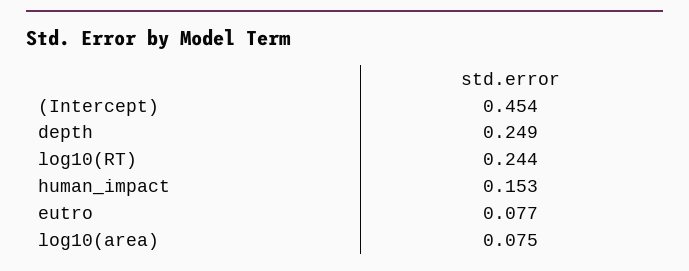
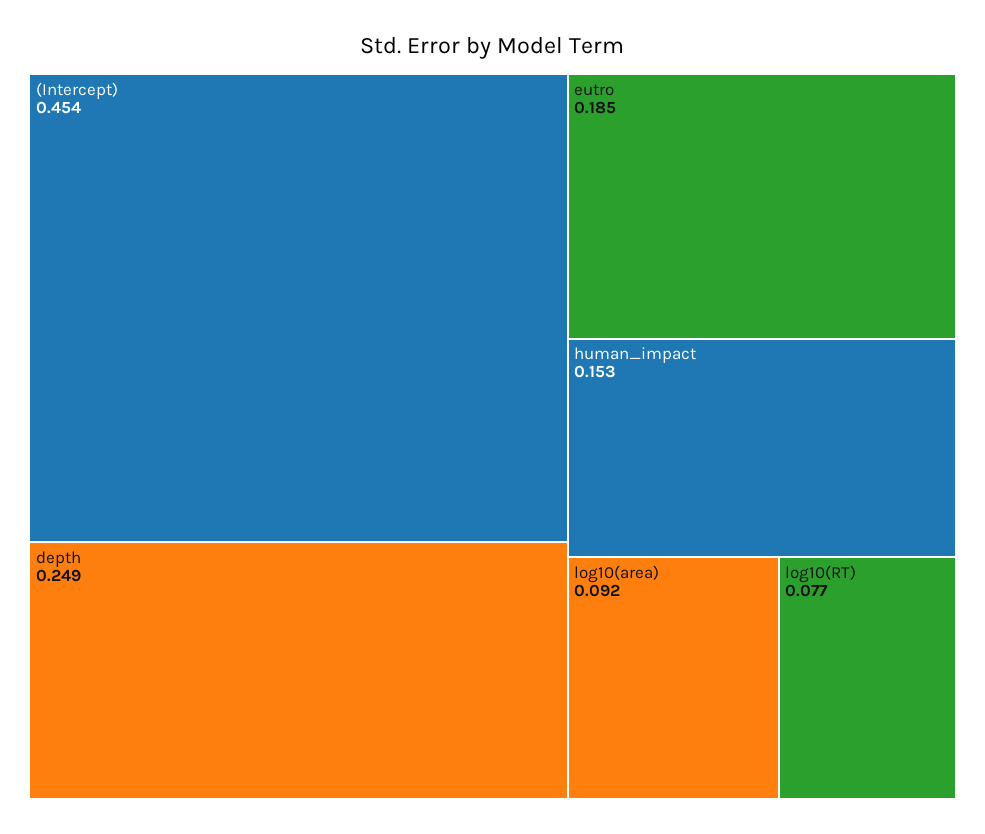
  {
    "(Intercept)": 0.454,
    "depth": 0.249,
-   "log10(RT)": 0.244,
+   "log10(RT)": 0.077,
    "human_impact": 0.153,
-   "eutro": 0.077,
+   "eutro": 0.185,
-   "log10(area)": 0.075
+   "log10(area)": 0.092
  }

